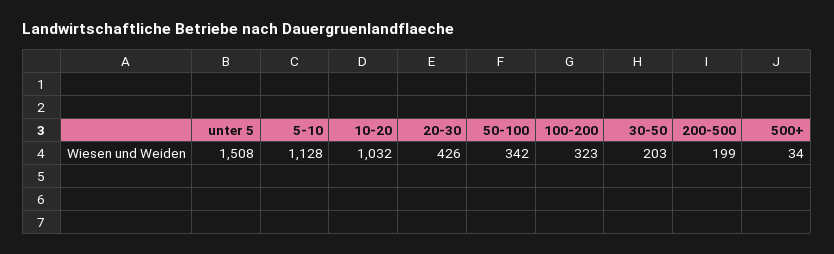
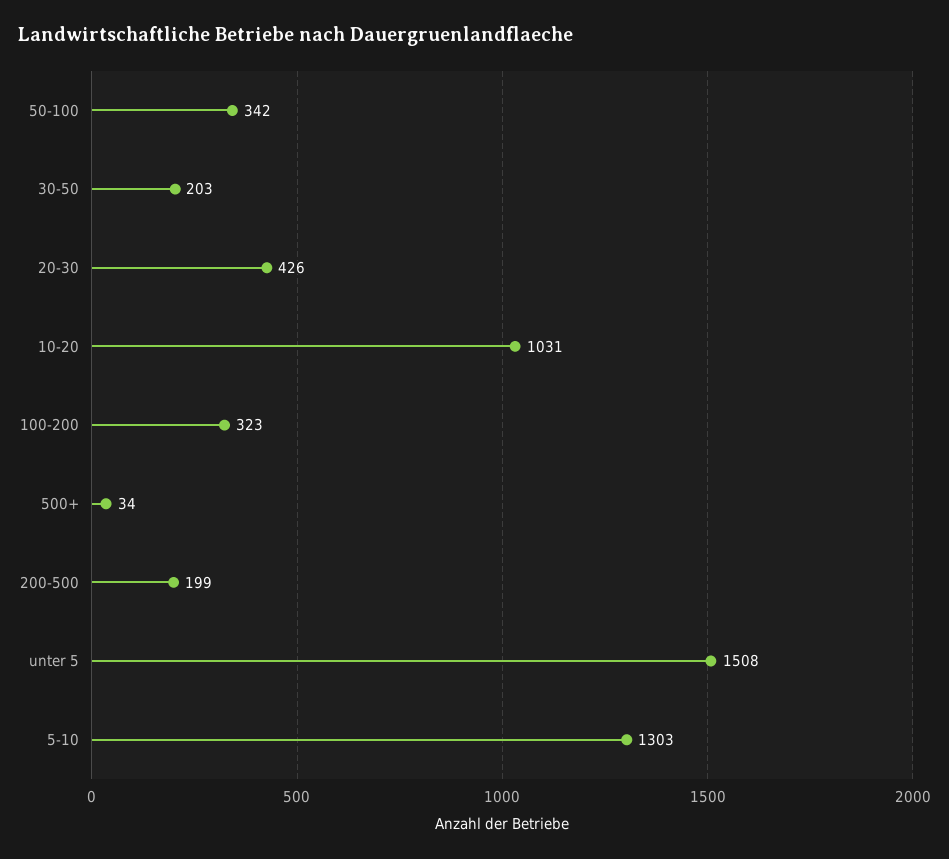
  {
    "unter 5": 1508,
-   "5-10": 1128,
+   "5-10": 1303,
-   "10-20": 1032,
+   "10-20": 1031,
    "20-30": 426,
    "50-100": 342,
    "100-200": 323,
    "30-50": 203,
    "200-500": 199,
    "500+": 34
  }

